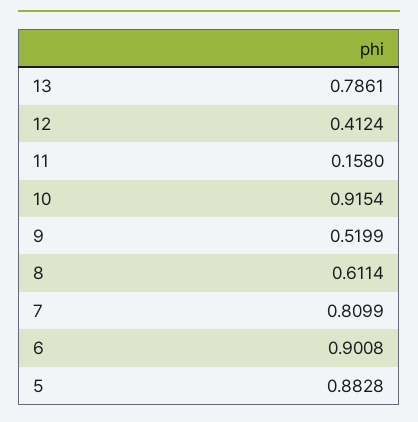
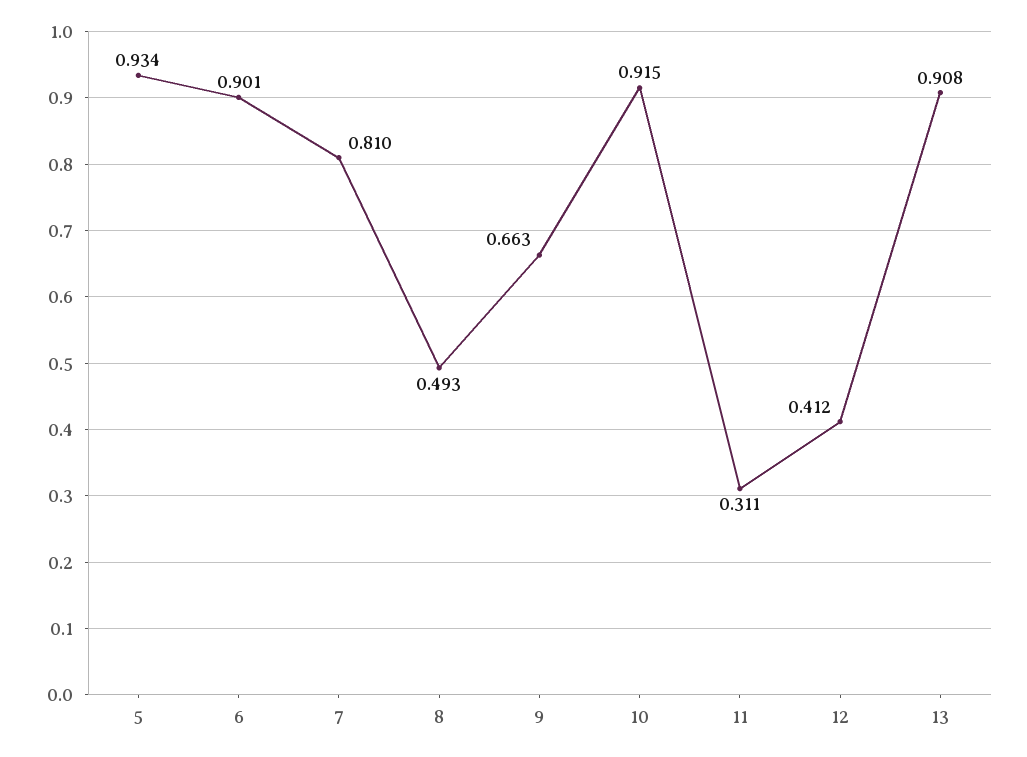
  {
-   "13": 0.7861,
+   "13": 0.908,
    "12": 0.4124,
-   "11": 0.158,
+   "11": 0.311,
    "10": 0.9154,
-   "9": 0.5199,
+   "9": 0.663,
-   "8": 0.6114,
+   "8": 0.493,
    "7": 0.8099,
    "6": 0.9008,
-   "5": 0.8828
+   "5": 0.934
  }

